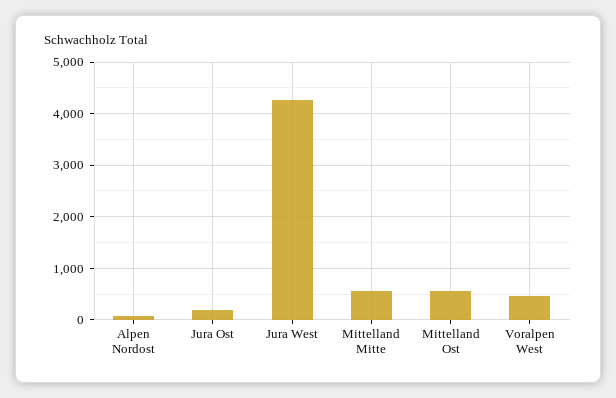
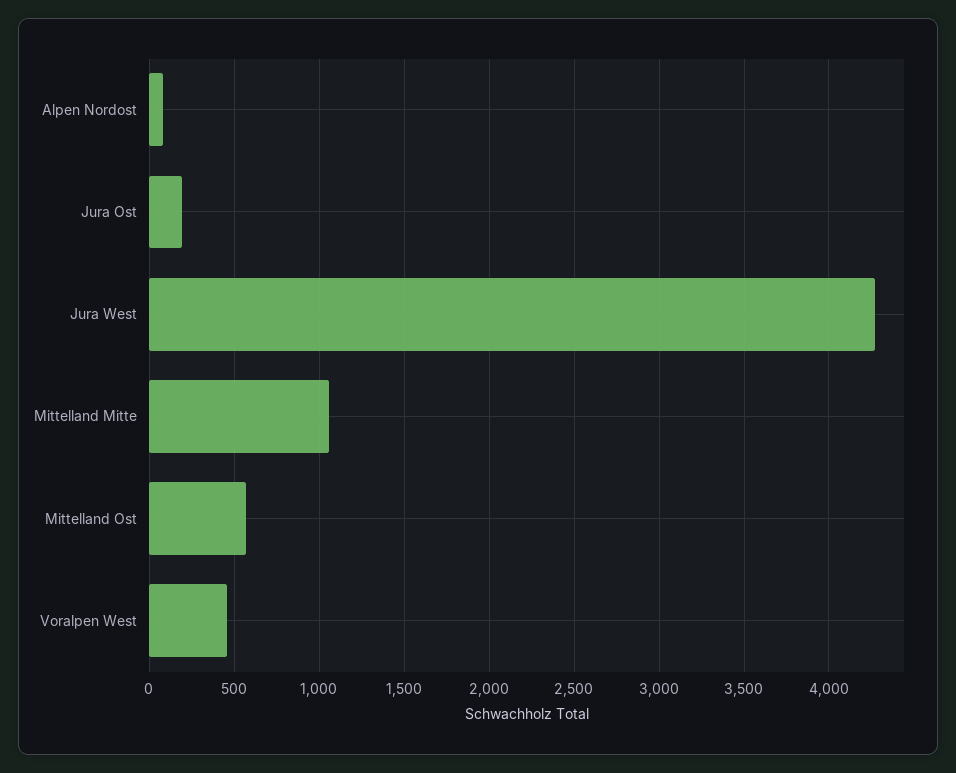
  {
    "Alpen Nordost": 100,
    "Jura Ost": 200,
    "Jura West": 4250,
-   "Mittelland Mitte": 600,
+   "Mittelland Mitte": 1050,
    "Mittelland Ost": 550,
    "Voralpen West": 450
  }

